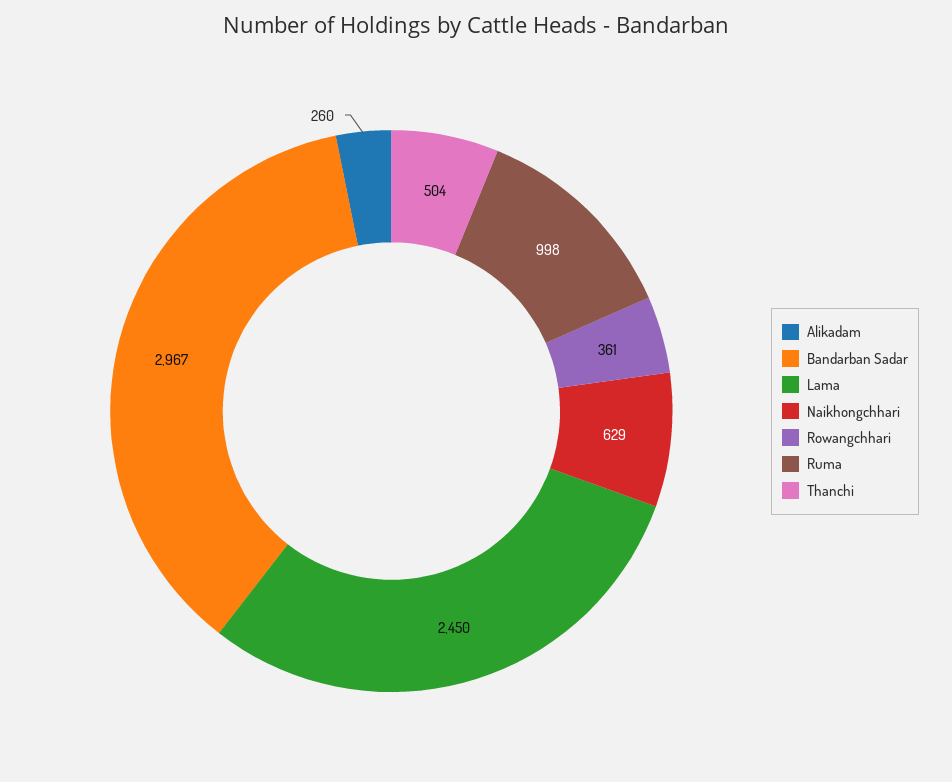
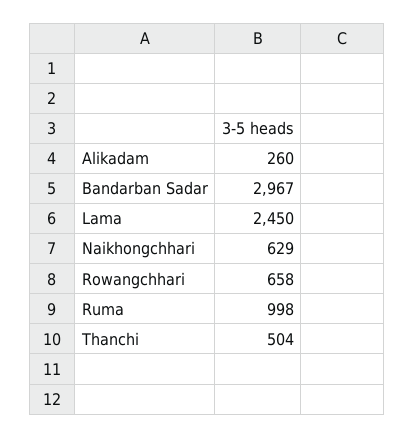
  {
    "Alikadam": 260,
    "Bandarban Sadar": 2967,
    "Lama": 2450,
    "Naikhongchhari": 629,
-   "Rowangchhari": 361,
+   "Rowangchhari": 658,
    "Ruma": 998,
    "Thanchi": 504
  }

